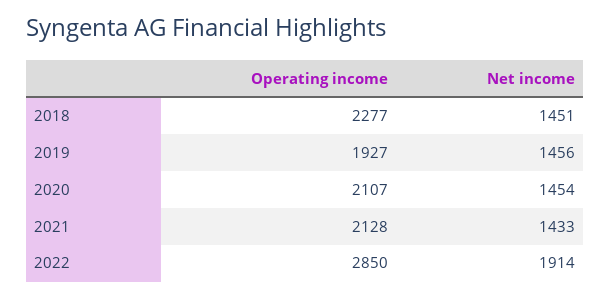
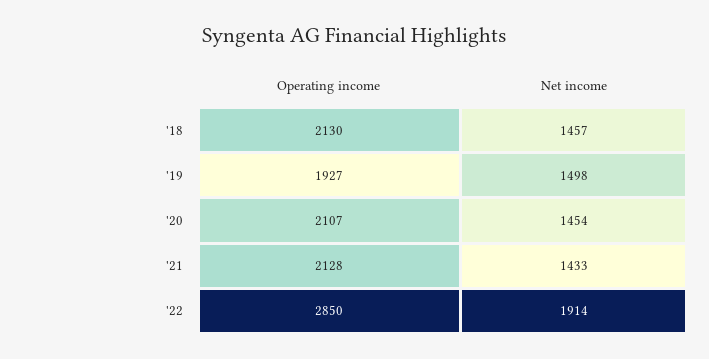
  {
    "Operating income": {
-     "2018": 2277,
+     "2018": 2130,
      "2019": 1927,
      "2020": 2107,
      "2021": 2128,
      "2022": 2850
    },
    "Net income": {
-     "2018": 1451,
+     "2018": 1457,
-     "2019": 1456,
+     "2019": 1498,
      "2020": 1454,
      "2021": 1433,
      "2022": 1914
    }
  }

